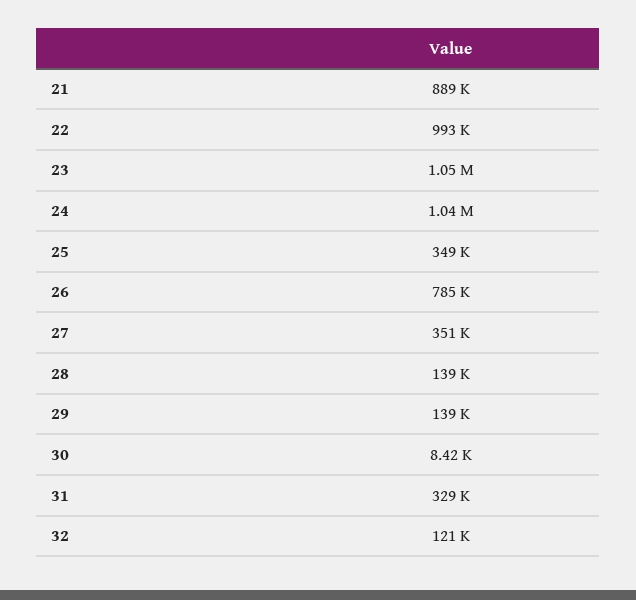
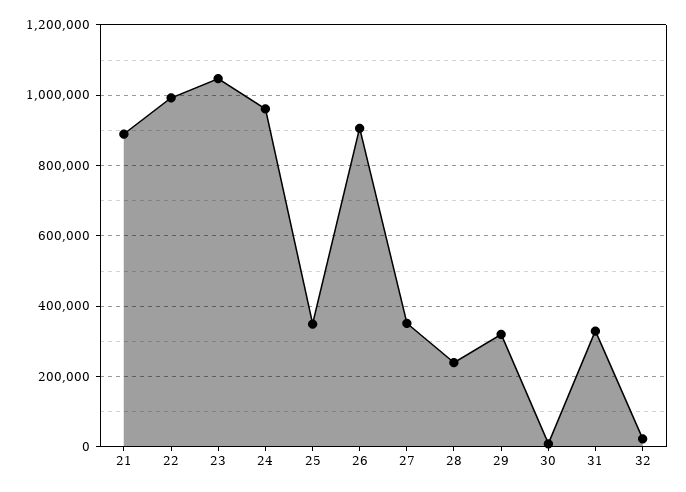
  {
    "21": 889000,
    "22": 993000,
    "23": 1050000,
-   "24": 1040000,
+   "24": 960000,
    "25": 349000,
-   "26": 785000,
+   "26": 900000,
    "27": 351000,
-   "28": 139000,
+   "28": 240000,
-   "29": 139000,
+   "29": 320000,
    "30": 8420,
    "31": 329000,
-   "32": 121000
+   "32": 20000
  }

